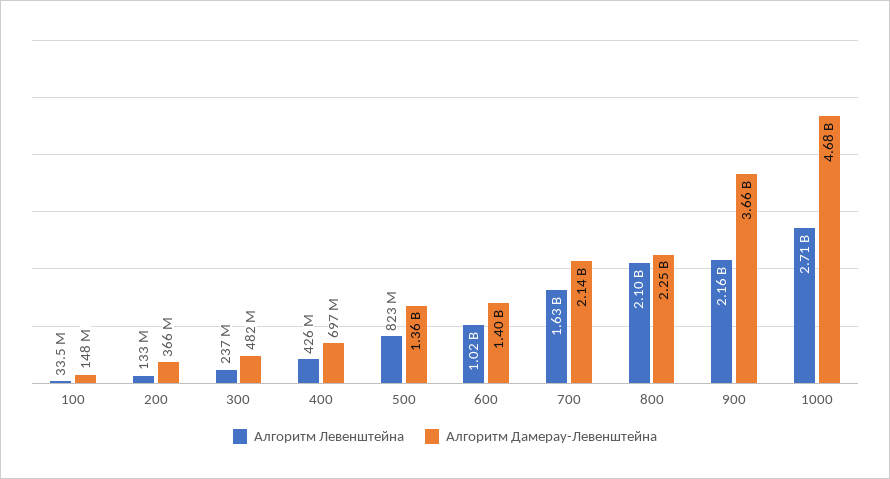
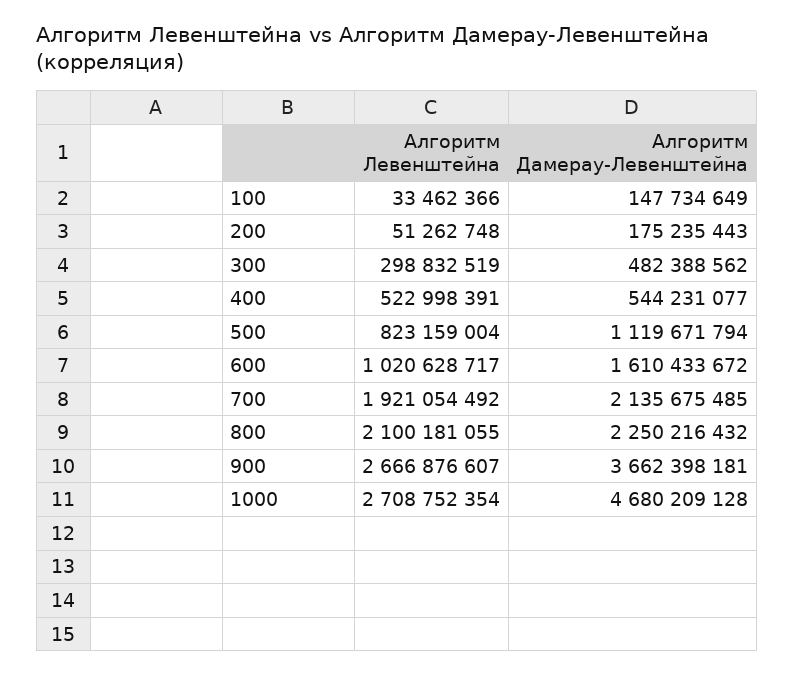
  {
    "Алгоритм Левенштейна": {
      "100": 33462366,
-     "200": 133000000,
+     "200": 51262748,
-     "300": 237000000,
+     "300": 298832519,
-     "400": 426000000,
+     "400": 522998391,
      "500": 823159004,
      "600": 1020628717,
-     "700": 1630000000,
+     "700": 1921054492,
      "800": 2100181055,
-     "900": 2160000000,
+     "900": 2666876607,
      "1000": 2708752354
    },
    "Алгоритм Дамерау-Левенштейна": {
      "100": 147734649,
-     "200": 366000000,
+     "200": 175235443,
      "300": 482388562,
-     "400": 697000000,
+     "400": 544231077,
-     "500": 1360000000,
+     "500": 1119671794,
-     "600": 1400000000,
+     "600": 1610433672,
      "700": 2135675485,
      "800": 2250216432,
      "900": 3662398181,
      "1000": 4680209128
    }
  }

